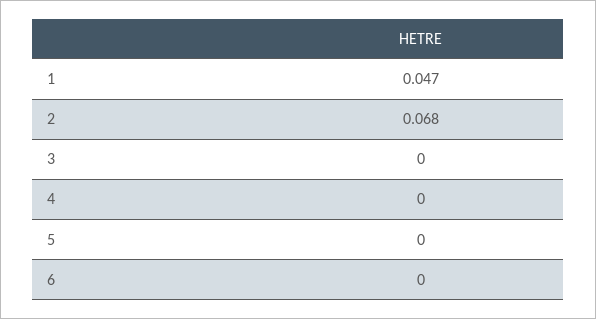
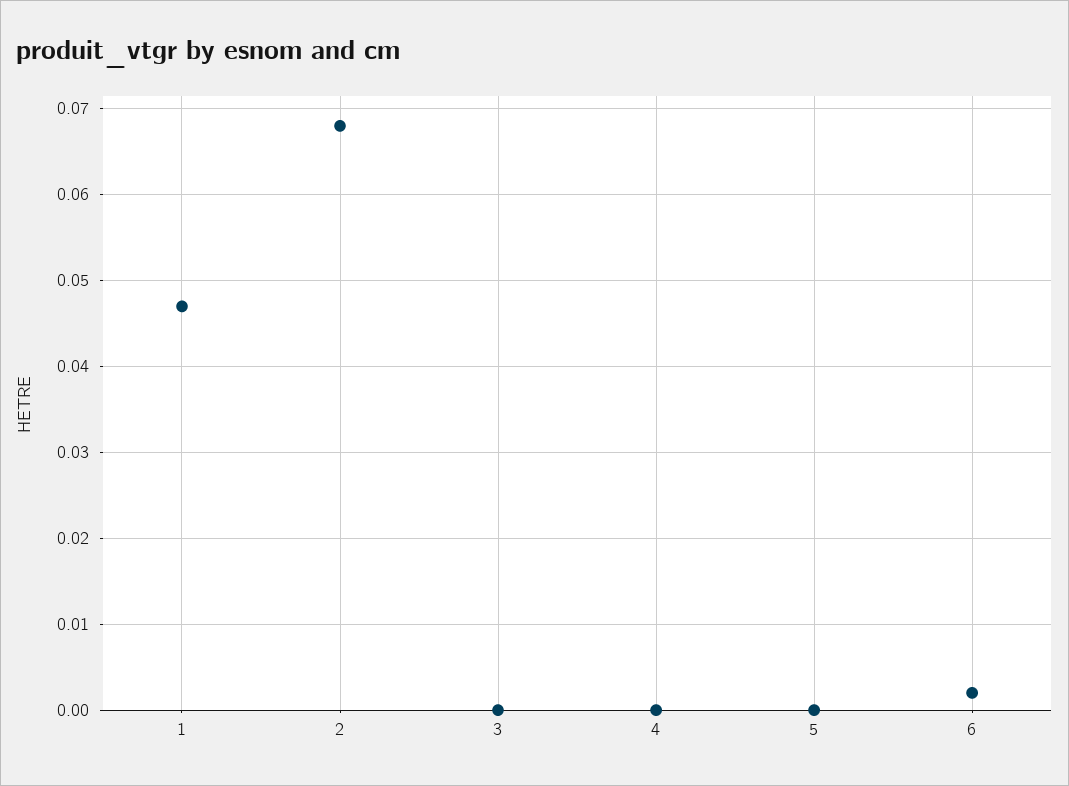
  {
    "1": 0.047,
    "2": 0.068,
    "3": 0,
    "4": 0,
    "5": 0,
-   "6": 0
+   "6": 0.002
  }

